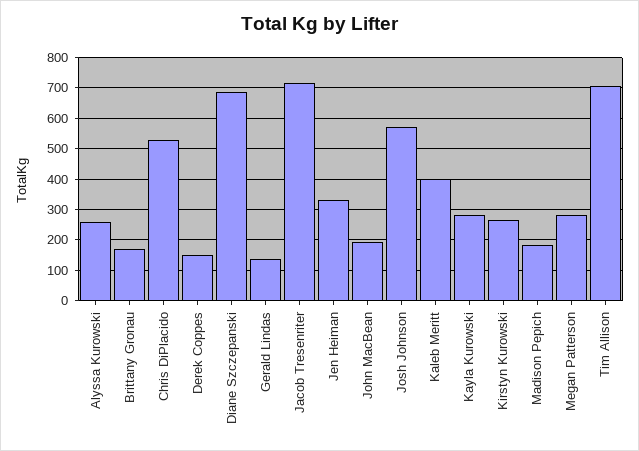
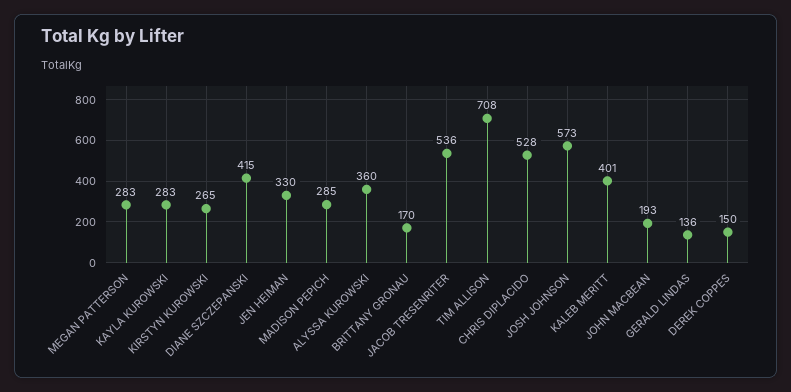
  {
-   "Alyssa Kurowski": 260,
+   "Alyssa Kurowski": 360,
    "Brittany Gronau": 170,
    "Chris DiPlacido": 528,
    "Derek Coppes": 150,
-   "Diane Szczepanski": 680,
+   "Diane Szczepanski": 415,
    "Gerald Lindas": 136,
-   "Jacob Tresenriter": 720,
+   "Jacob Tresenriter": 536,
    "Jen Heiman": 330,
    "John MacBean": 193,
    "Josh Johnson": 573,
    "Kaleb Meritt": 401,
    "Kayla Kurowski": 283,
    "Kirstyn Kurowski": 265,
-   "Madison Pepich": 180,
+   "Madison Pepich": 285,
    "Megan Patterson": 283,
    "Tim Allison": 708
  }

